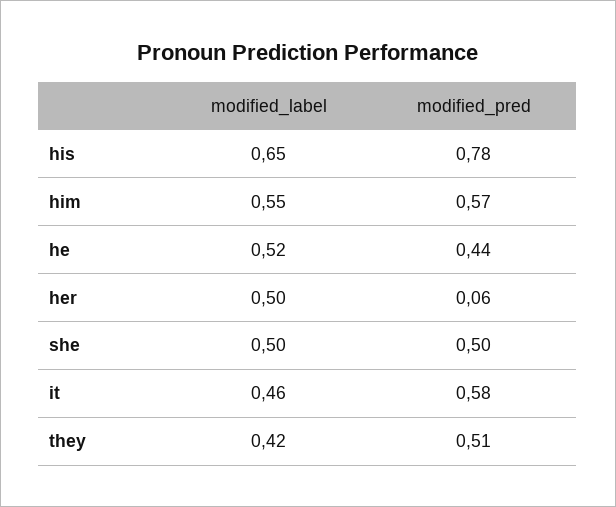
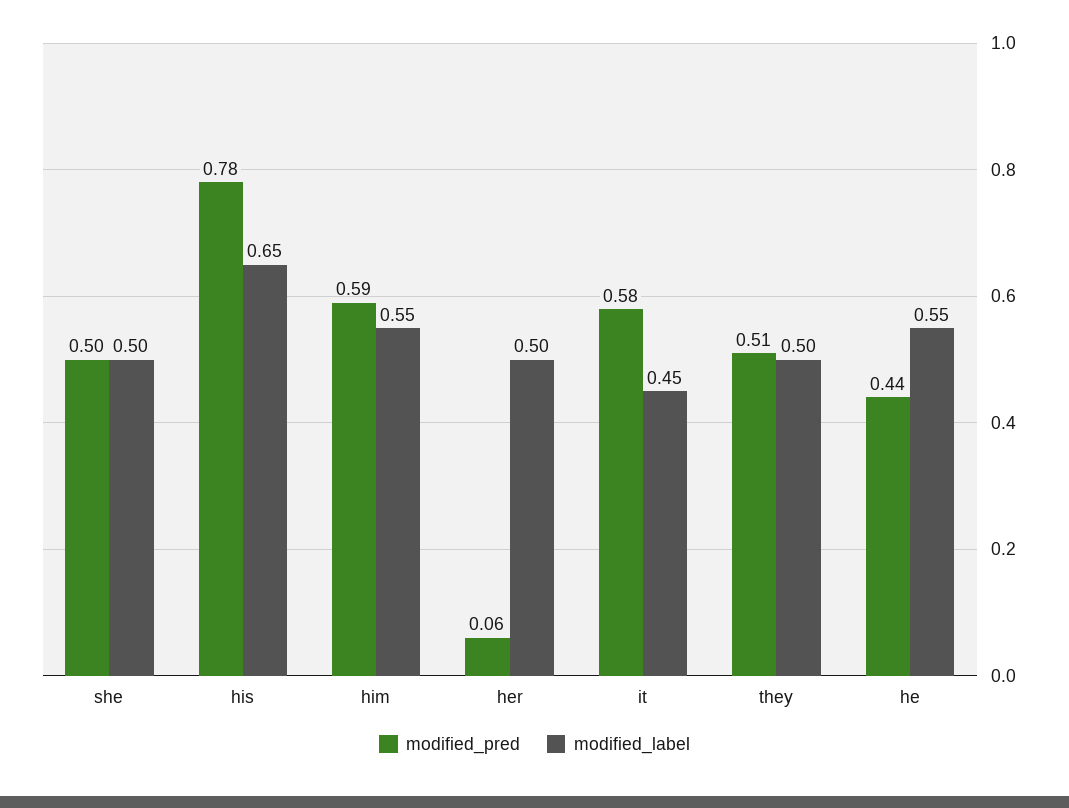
  {
    "modified_label": {
      "his": 0.65,
      "him": 0.55,
-     "he": 0.52,
+     "he": 0.55,
      "her": 0.5,
      "she": 0.5,
-     "it": 0.46,
+     "it": 0.45,
-     "they": 0.42
+     "they": 0.5
    },
    "modified_pred": {
      "his": 0.78,
-     "him": 0.57,
+     "him": 0.59,
      "he": 0.44,
      "her": 0.06,
      "she": 0.5,
      "it": 0.58,
      "they": 0.51
    }
  }

